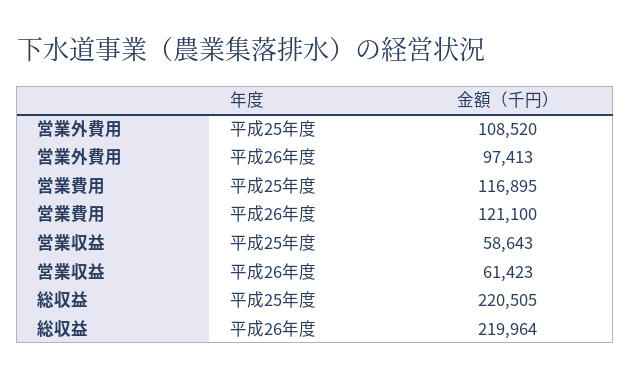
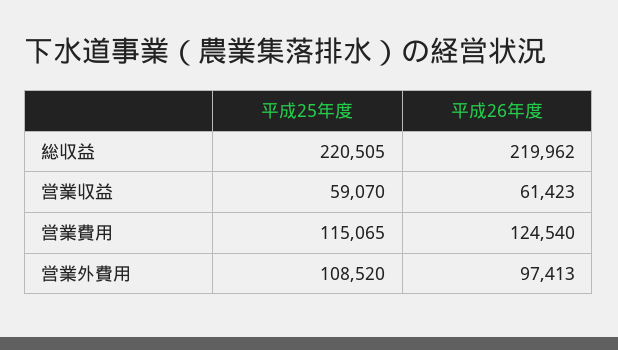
  {
    "営業外費用": {
      "平成25年度": 108520,
      "平成26年度": 97413
    },
    "営業費用": {
-     "平成25年度": 116895,
+     "平成25年度": 115065,
-     "平成26年度": 121100
+     "平成26年度": 124540
    },
    "営業収益": {
-     "平成25年度": 58643,
+     "平成25年度": 59070,
      "平成26年度": 61423
    },
    "総収益": {
      "平成25年度": 220505,
-     "平成26年度": 219964
+     "平成26年度": 219962
    }
  }

